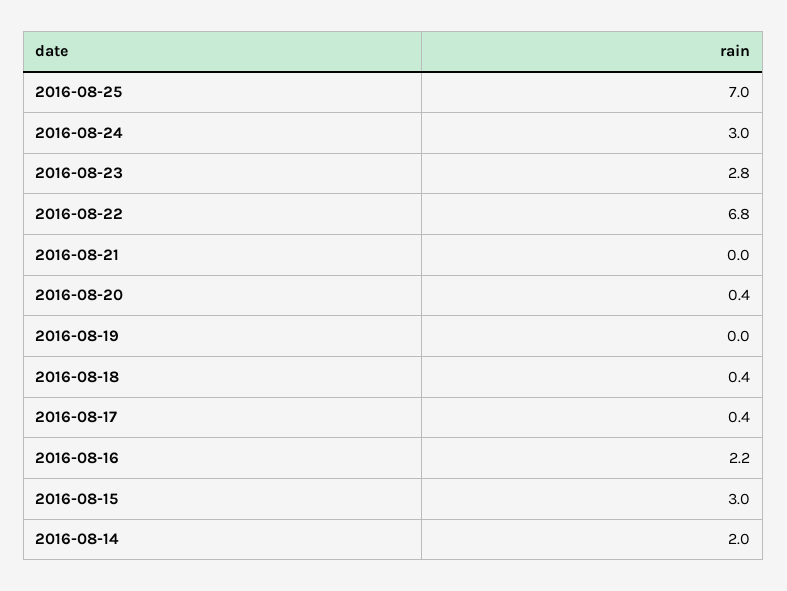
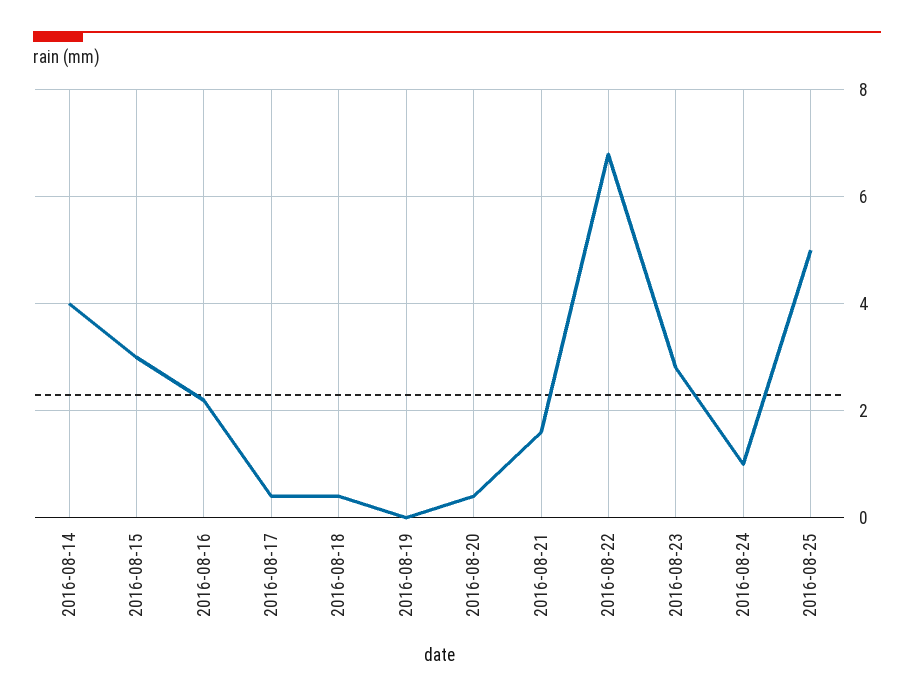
  {
-   "2016-08-25": 7,
+   "2016-08-25": 5,
-   "2016-08-24": 3,
+   "2016-08-24": 1,
    "2016-08-23": 2.8,
    "2016-08-22": 6.8,
-   "2016-08-21": 0,
+   "2016-08-21": 1.5,
    "2016-08-20": 0.4,
    "2016-08-19": 0,
    "2016-08-18": 0.4,
    "2016-08-17": 0.4,
    "2016-08-16": 2.2,
    "2016-08-15": 3,
-   "2016-08-14": 2
+   "2016-08-14": 4
  }

